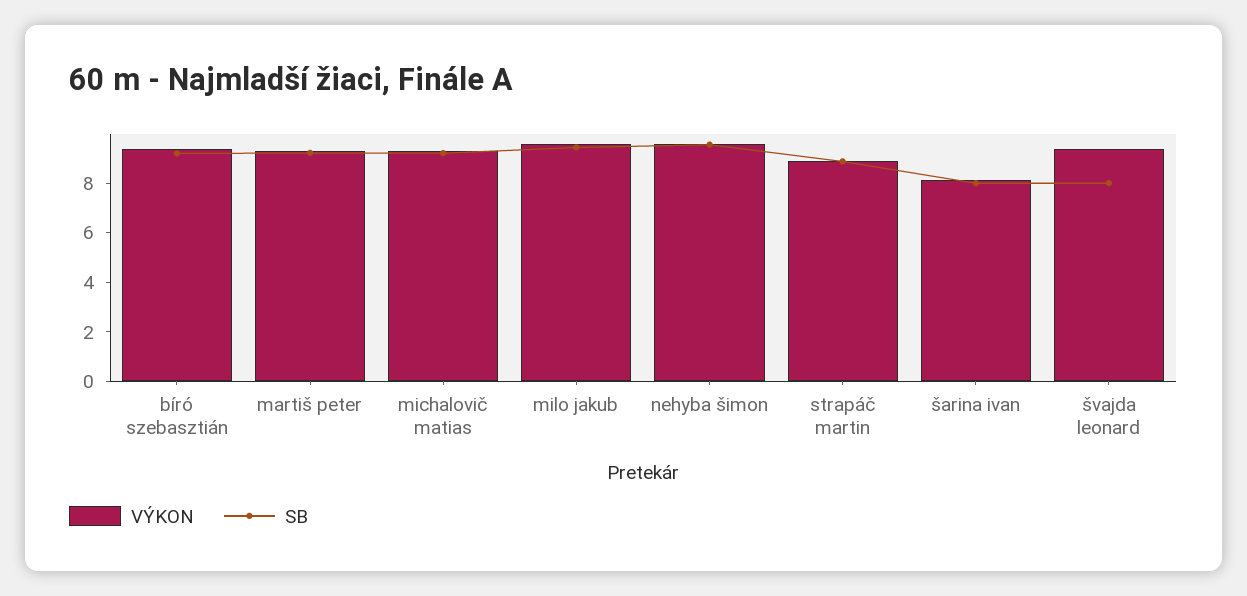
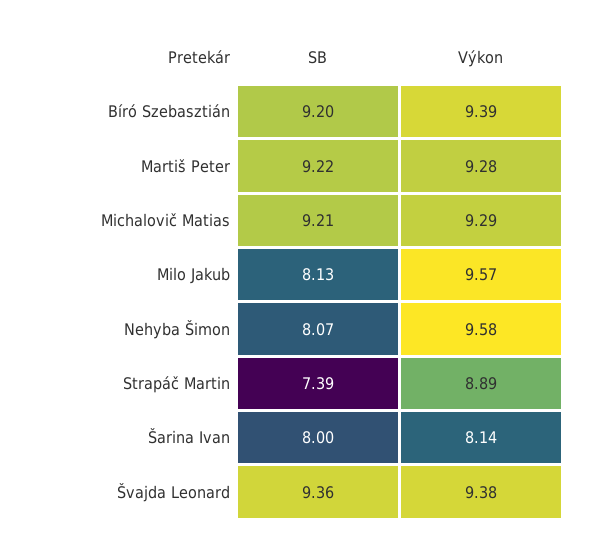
  {
    "VÝKON": {
      "bíró szebasztián": 9.39,
      "martiš peter": 9.28,
      "michalovič matias": 9.29,
      "milo jakub": 9.57,
      "nehyba šimon": 9.58,
      "strapáč martin": 8.89,
      "šarina ivan": 8.14,
      "švajda leonard": 9.38
    },
    "SB": {
      "bíró szebasztián": 9.2,
      "martiš peter": 9.22,
      "michalovič matias": 9.21,
-     "milo jakub": 9.5,
+     "milo jakub": 8.13,
-     "nehyba šimon": 9.5,
+     "nehyba šimon": 8.07,
-     "strapáč martin": 9,
+     "strapáč martin": 7.39,
      "šarina ivan": 8,
-     "švajda leonard": 8
+     "švajda leonard": 9.36
    }
  }

